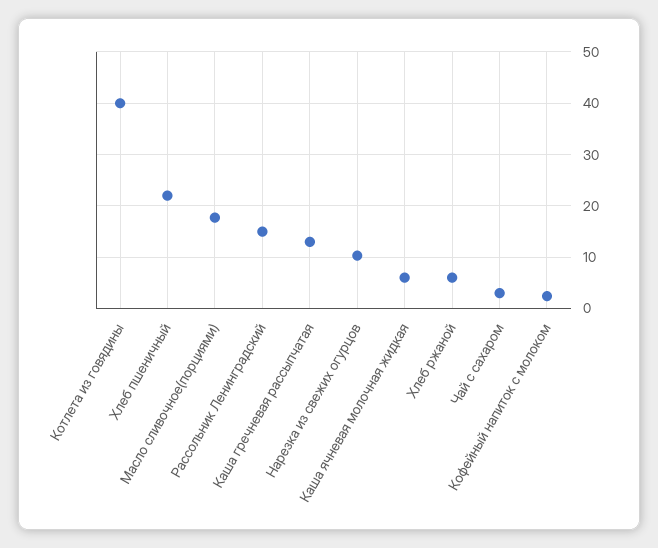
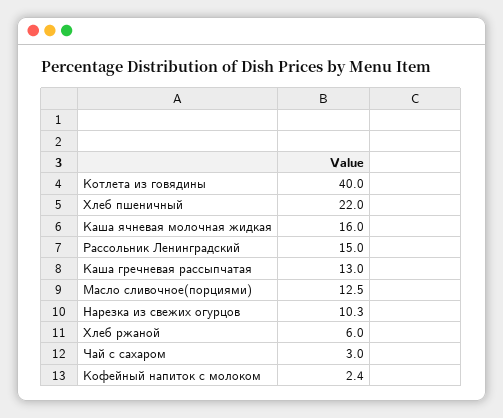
  {
    "Котлета из говядины": 40,
    "Хлеб пшеничный": 22,
-   "Масло сливочное(порциями)": 18,
+   "Масло сливочное(порциями)": 12.5,
    "Рассольник Ленинградский": 15,
    "Каша гречневая рассыпчатая": 13,
    "Нарезка из свежих огурцов": 10.3,
-   "Каша ячневая молочная жидкая": 6,
+   "Каша ячневая молочная жидкая": 16,
    "Хлеб ржаной": 6,
    "Чай с сахаром": 3,
    "Кофейный напиток с молоком": 2.4
  }

